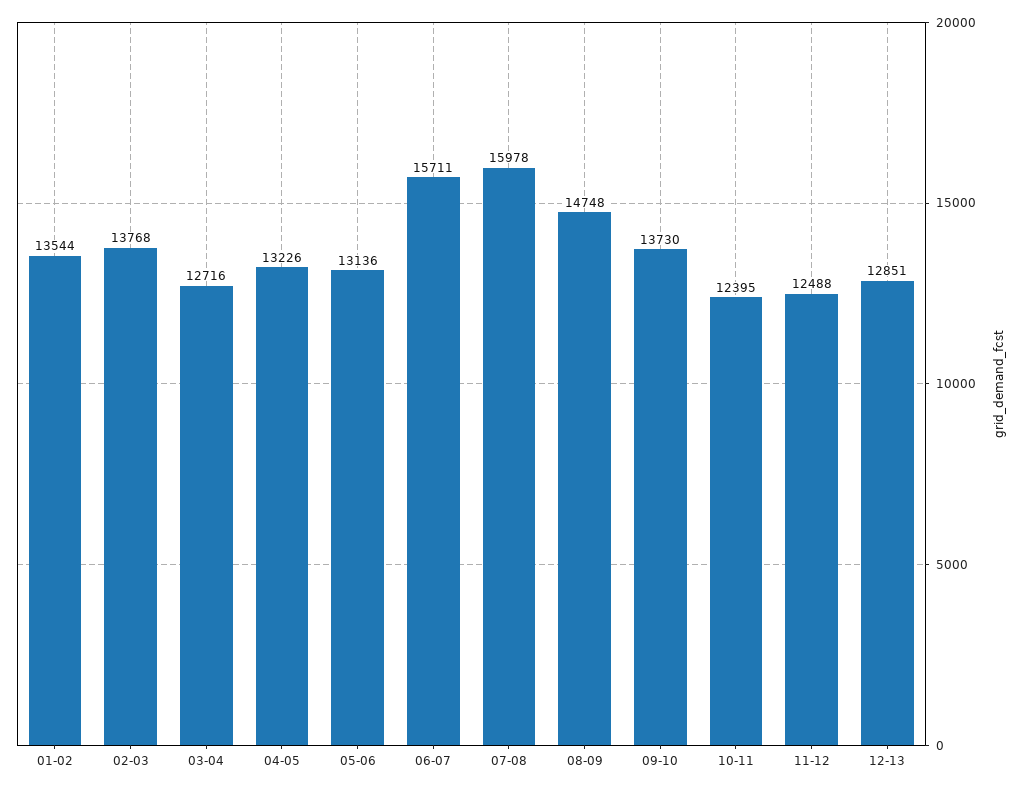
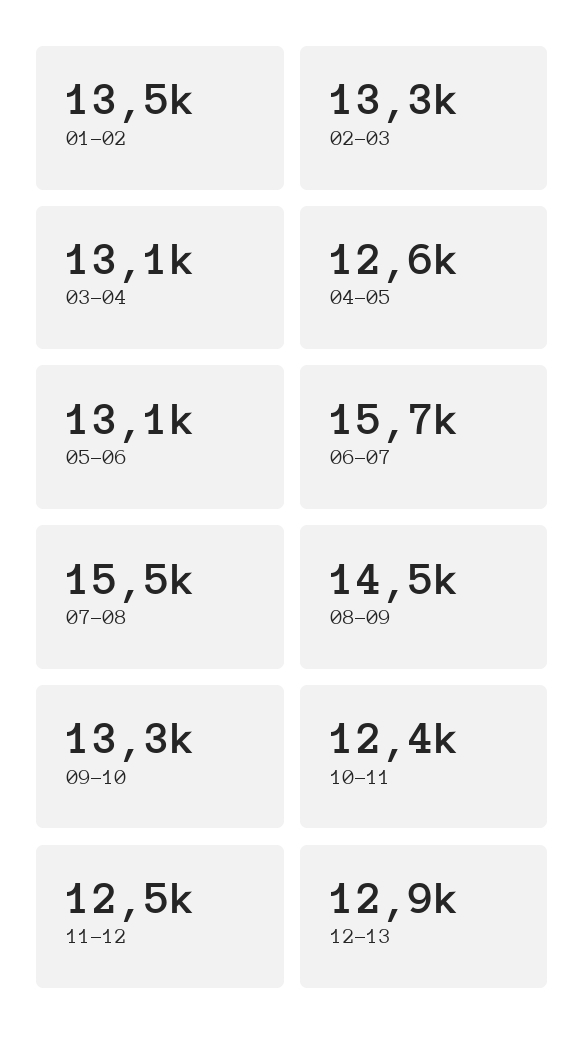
  {
    "01-02": 13544,
-   "02-03": 13768,
+   "02-03": 13300,
-   "03-04": 12716,
+   "03-04": 13100,
-   "04-05": 13226,
+   "04-05": 12600,
    "05-06": 13136,
    "06-07": 15711,
-   "07-08": 15978,
+   "07-08": 15500,
-   "08-09": 14748,
+   "08-09": 14500,
-   "09-10": 13730,
+   "09-10": 13300,
    "10-11": 12395,
    "11-12": 12488,
    "12-13": 12851
  }

